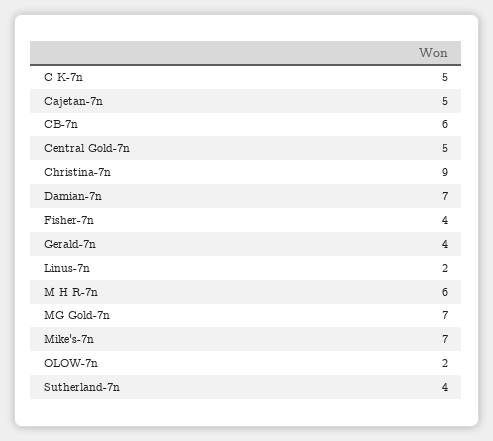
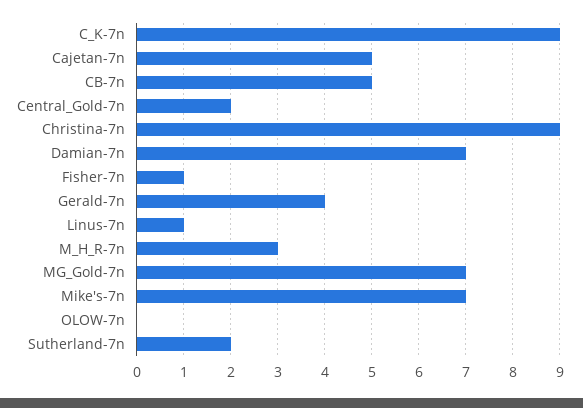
  {
-   "C K-7n": 5,
+   "C K-7n": 9,
    "Cajetan-7n": 5,
-   "CB-7n": 6,
+   "CB-7n": 5,
-   "Central Gold-7n": 5,
+   "Central Gold-7n": 2,
    "Christina-7n": 9,
    "Damian-7n": 7,
-   "Fisher-7n": 4,
+   "Fisher-7n": 1,
    "Gerald-7n": 4,
-   "Linus-7n": 2,
+   "Linus-7n": 1,
-   "M H R-7n": 6,
+   "M H R-7n": 3,
    "MG Gold-7n": 7,
    "Mike's-7n": 7,
-   "OLOW-7n": 2,
+   "OLOW-7n": 0,
-   "Sutherland-7n": 4
+   "Sutherland-7n": 2
  }

